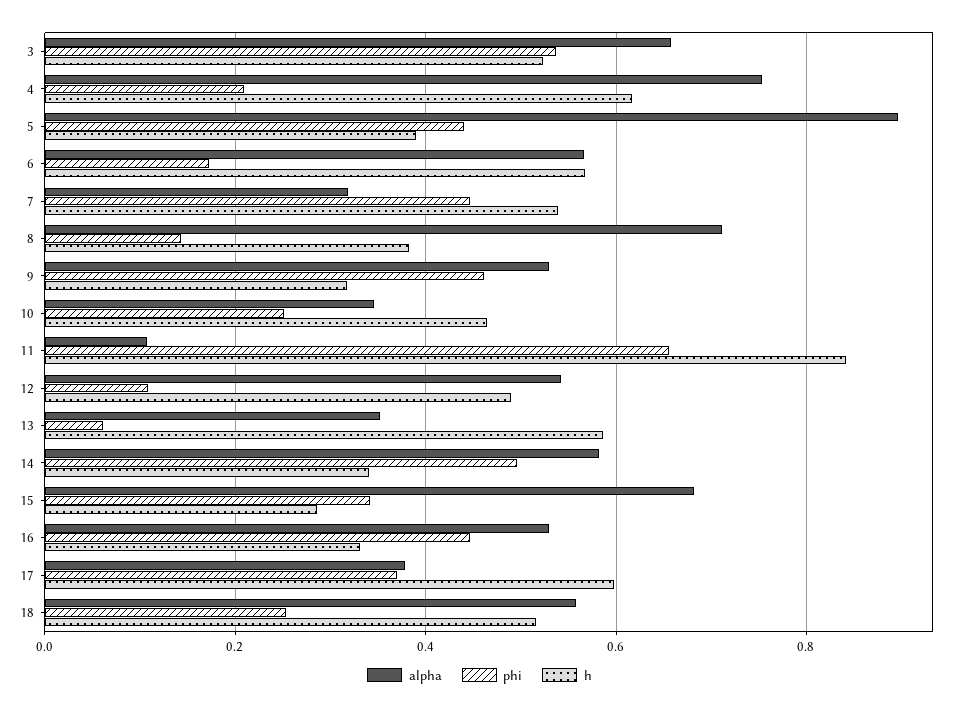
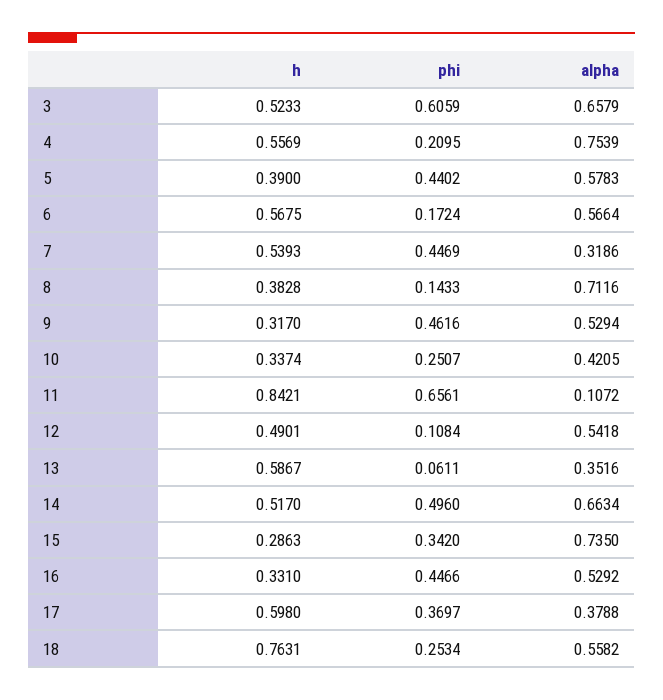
  {
    "alpha": {
      "3": 0.6579,
      "4": 0.7539,
-     "5": 0.9,
+     "5": 0.5783,
      "6": 0.5664,
      "7": 0.3186,
      "8": 0.7116,
      "9": 0.5294,
-     "10": 0.34,
+     "10": 0.4205,
      "11": 0.1072,
      "12": 0.5418,
      "13": 0.3516,
-     "14": 0.58,
+     "14": 0.6634,
-     "15": 0.68,
+     "15": 0.735,
      "16": 0.5292,
      "17": 0.3788,
      "18": 0.5582
    },
    "phi": {
-     "3": 0.54,
+     "3": 0.6059,
      "4": 0.2095,
      "5": 0.4402,
      "6": 0.1724,
      "7": 0.4469,
      "8": 0.1433,
      "9": 0.4616,
      "10": 0.2507,
      "11": 0.6561,
      "12": 0.1084,
      "13": 0.0611,
      "14": 0.496,
      "15": 0.342,
      "16": 0.4466,
      "17": 0.3697,
      "18": 0.2534
    },
    "h": {
      "3": 0.5233,
-     "4": 0.62,
+     "4": 0.5569,
      "5": 0.39,
      "6": 0.5675,
      "7": 0.5393,
      "8": 0.3828,
      "9": 0.317,
-     "10": 0.46,
+     "10": 0.3374,
      "11": 0.8421,
      "12": 0.4901,
      "13": 0.5867,
-     "14": 0.34,
+     "14": 0.517,
      "15": 0.2863,
      "16": 0.331,
      "17": 0.598,
-     "18": 0.52
+     "18": 0.7631
    }
  }

